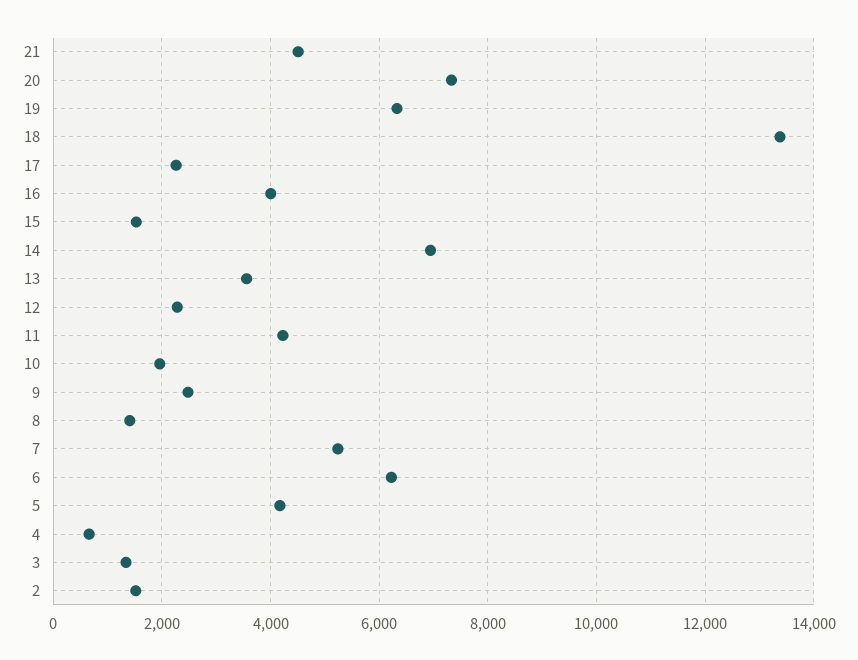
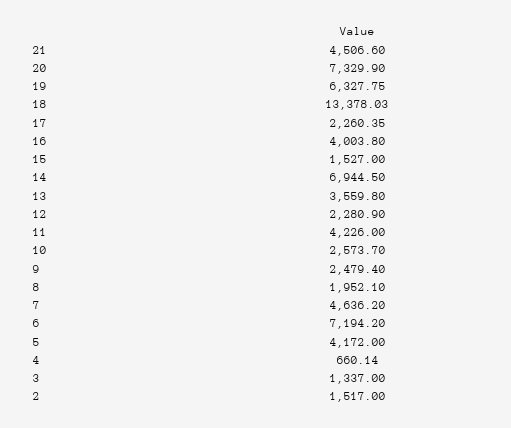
  {
    "21": 4506.6,
    "20": 7329.9,
    "19": 6327.75,
    "18": 13378.03,
    "17": 2260.35,
    "16": 4003.8,
    "15": 1527,
    "14": 6944.5,
    "13": 3559.8,
    "12": 2280.9,
    "11": 4226,
-   "10": 2000,
+   "10": 2573.7,
    "9": 2479.4,
-   "8": 1400,
+   "8": 1952.1,
-   "7": 5200,
+   "7": 4636.2,
-   "6": 6200,
+   "6": 7194.2,
    "5": 4172,
    "4": 660.14,
    "3": 1337,
    "2": 1517
  }

